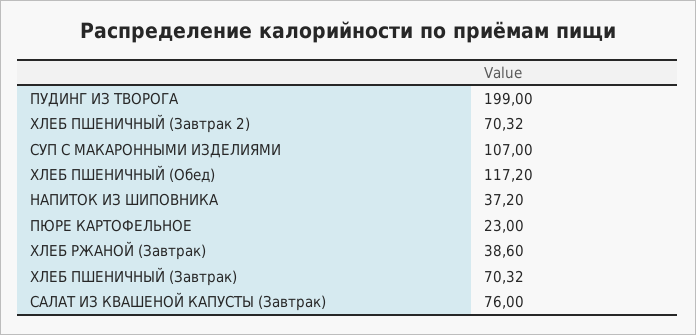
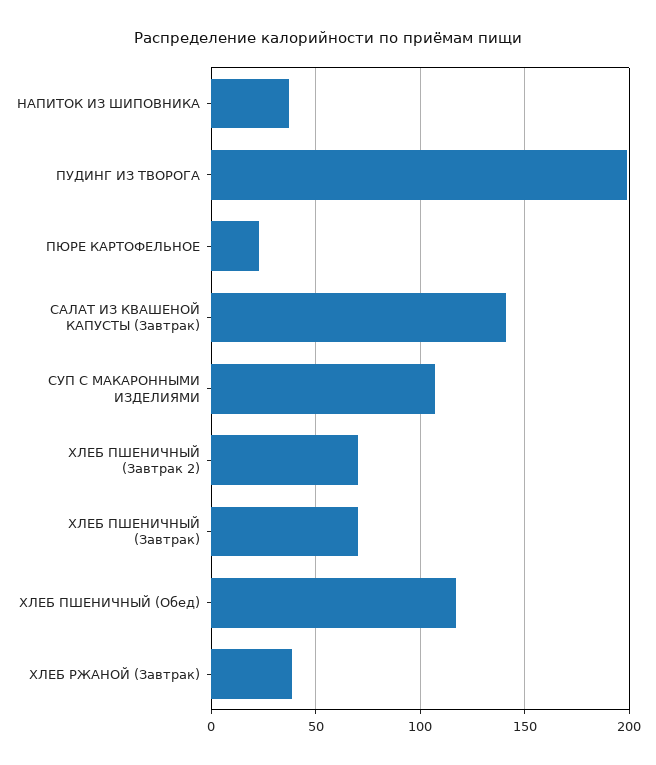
  {
    "ПУДИНГ ИЗ ТВОРОГА": 199,
    "ХЛЕБ ПШЕНИЧНЫЙ (Завтрак 2)": 70.32,
    "СУП С МАКАРОННЫМИ ИЗДЕЛИЯМИ": 107,
    "ХЛЕБ ПШЕНИЧНЫЙ (Обед)": 117.2,
    "НАПИТОК ИЗ ШИПОВНИКА": 37.2,
    "ПЮРЕ КАРТОФЕЛЬНОЕ": 23,
    "ХЛЕБ РЖАНОЙ (Завтрак)": 38.6,
    "ХЛЕБ ПШЕНИЧНЫЙ (Завтрак)": 70.32,
-   "САЛАТ ИЗ КВАШЕНОЙ КАПУСТЫ (Завтрак)": 76
+   "САЛАТ ИЗ КВАШЕНОЙ КАПУСТЫ (Завтрак)": 140
  }

